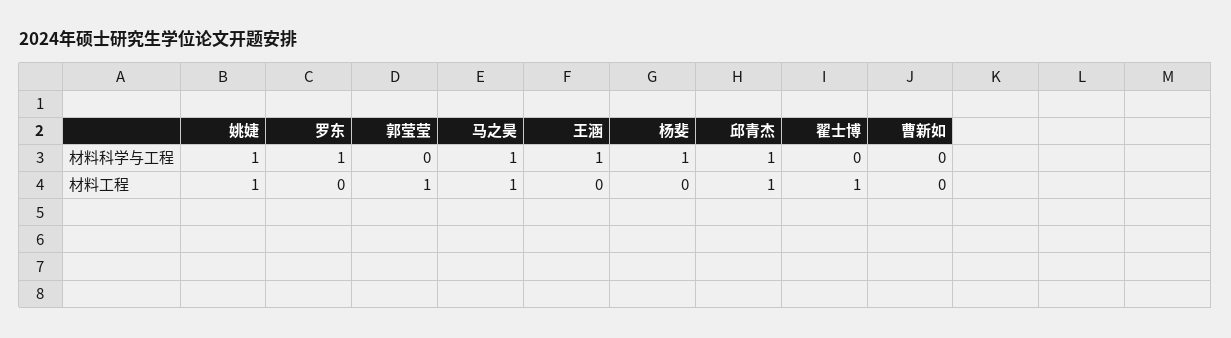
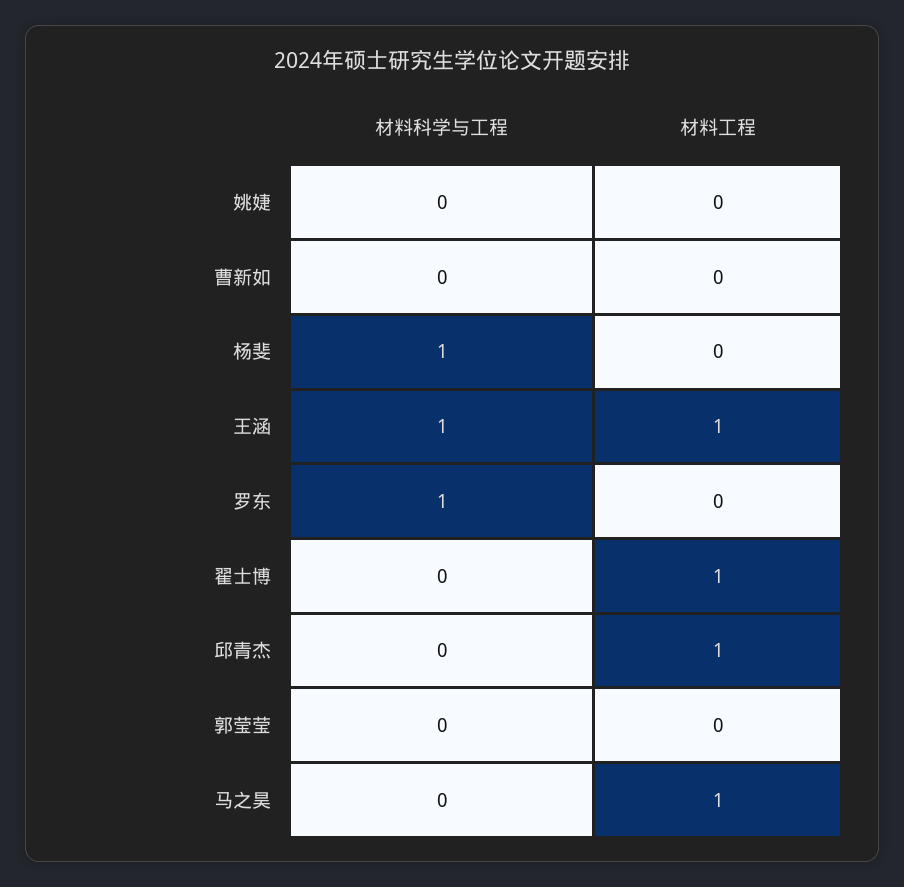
  {
    "姚婕": {
-     "材料科学与工程": 1,
+     "材料科学与工程": 0,
-     "材料工程": 1
+     "材料工程": 0
    },
    "罗东": {
      "材料科学与工程": 1,
      "材料工程": 0
    },
    "郭莹莹": {
      "材料科学与工程": 0,
-     "材料工程": 1
+     "材料工程": 0
    },
    "马之昊": {
-     "材料科学与工程": 1,
+     "材料科学与工程": 0,
      "材料工程": 1
    },
    "王涵": {
      "材料科学与工程": 1,
-     "材料工程": 0
+     "材料工程": 1
    },
    "杨斐": {
      "材料科学与工程": 1,
      "材料工程": 0
    },
    "邱青杰": {
-     "材料科学与工程": 1,
+     "材料科学与工程": 0,
      "材料工程": 1
    },
    "翟士博": {
      "材料科学与工程": 0,
      "材料工程": 1
    },
    "曹新如": {
      "材料科学与工程": 0,
      "材料工程": 0
    }
  }

